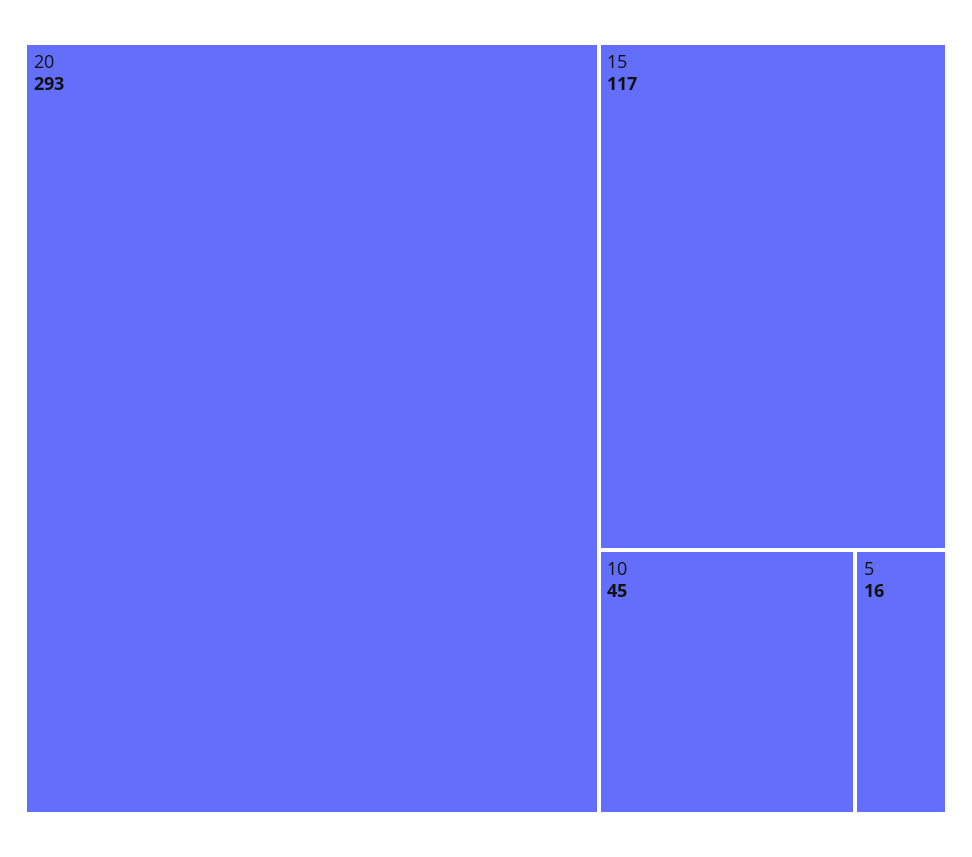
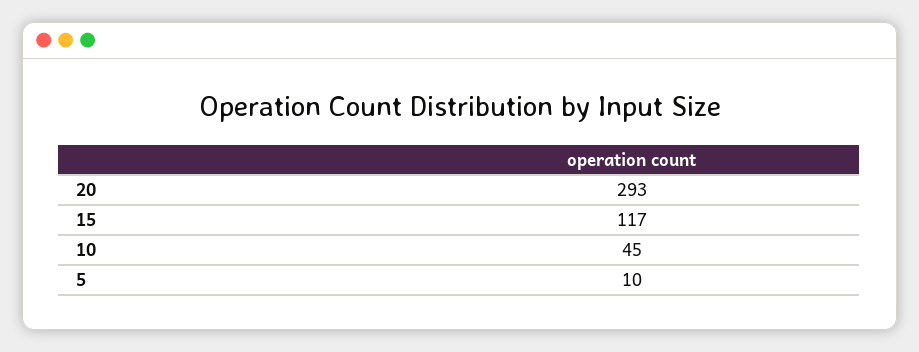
  {
    "20": 293,
    "15": 117,
    "10": 45,
-   "5": 16
+   "5": 10
  }

